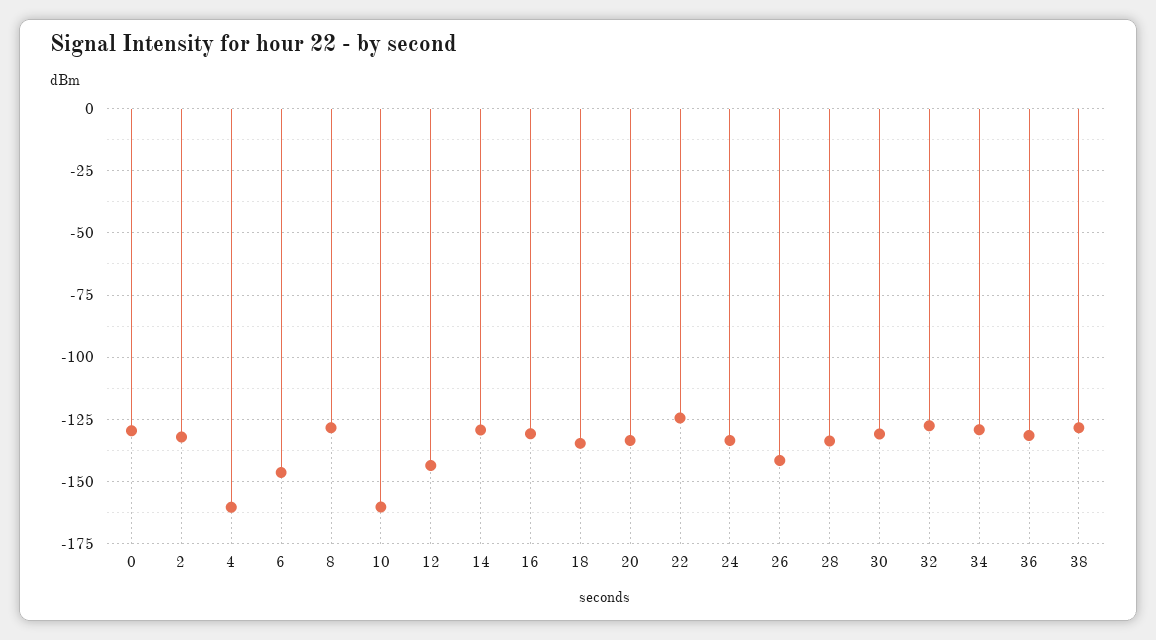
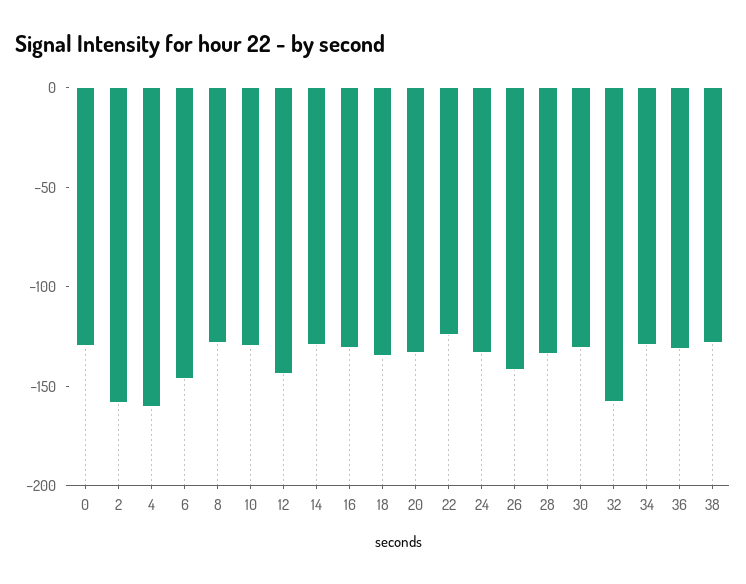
  {
    "0": -130,
-   "2": -132.5,
+   "2": -160,
    "4": -160,
    "6": -147.5,
    "8": -127.5,
-   "10": -160,
+   "10": -130,
    "12": -142.5,
    "14": -130,
    "16": -130,
    "18": -135,
    "20": -132.5,
    "22": -125,
    "24": -132.5,
    "26": -142.5,
    "28": -132.5,
    "30": -130,
-   "32": -127.5,
+   "32": -160,
    "34": -130,
    "36": -132.5,
    "38": -127.5
  }

